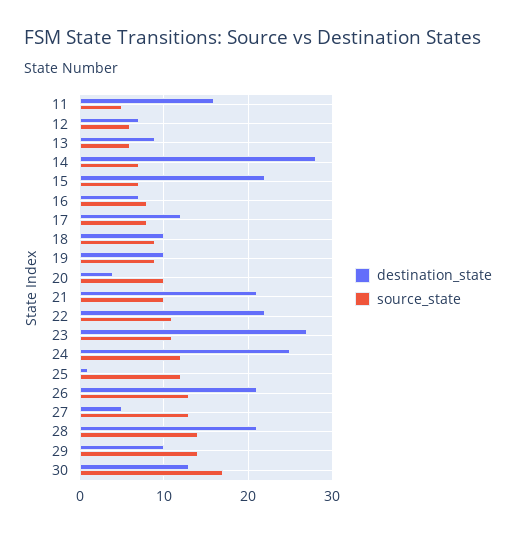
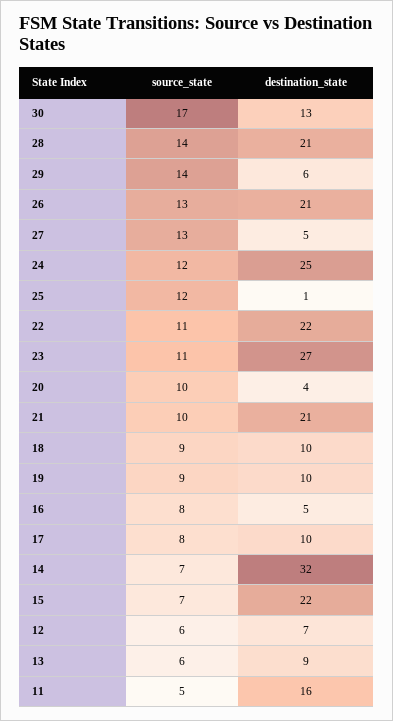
  {
    "destination_state": {
      "11": 16,
      "12": 7,
      "13": 9,
-     "14": 28,
+     "14": 32,
      "15": 22,
-     "16": 7,
+     "16": 5,
-     "17": 12,
+     "17": 10,
      "18": 10,
      "19": 10,
      "20": 4,
      "21": 21,
      "22": 22,
      "23": 27,
      "24": 25,
      "25": 1,
      "26": 21,
      "27": 5,
      "28": 21,
-     "29": 10,
+     "29": 6,
      "30": 13
    },
    "source_state": {
      "11": 5,
      "12": 6,
      "13": 6,
      "14": 7,
      "15": 7,
      "16": 8,
      "17": 8,
      "18": 9,
      "19": 9,
      "20": 10,
      "21": 10,
      "22": 11,
      "23": 11,
      "24": 12,
      "25": 12,
      "26": 13,
      "27": 13,
      "28": 14,
      "29": 14,
      "30": 17
    }
  }

